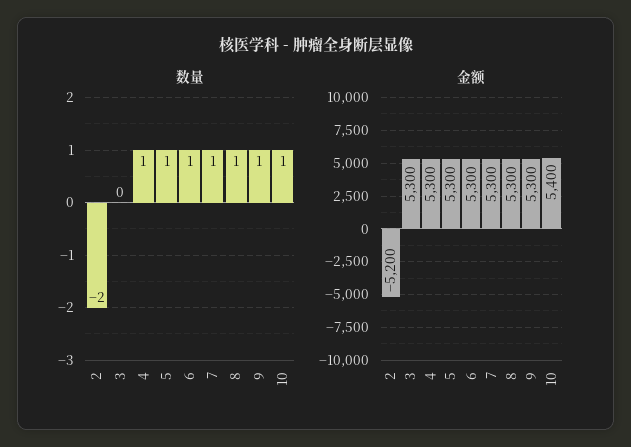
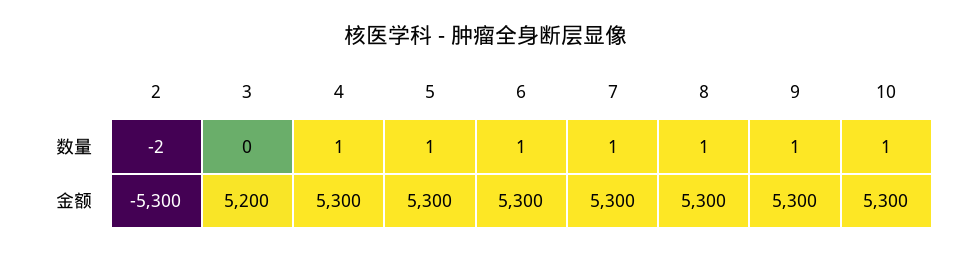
  {
    "数量": {
      "2": -2,
      "3": 0,
      "4": 1,
      "5": 1,
      "6": 1,
      "7": 1,
      "8": 1,
      "9": 1,
      "10": 1
    },
    "金额": {
-     "2": -5200,
+     "2": -5300,
-     "3": 5300,
+     "3": 5200,
      "4": 5300,
      "5": 5300,
      "6": 5300,
      "7": 5300,
      "8": 5300,
      "9": 5300,
-     "10": 5400
+     "10": 5300
    }
  }

